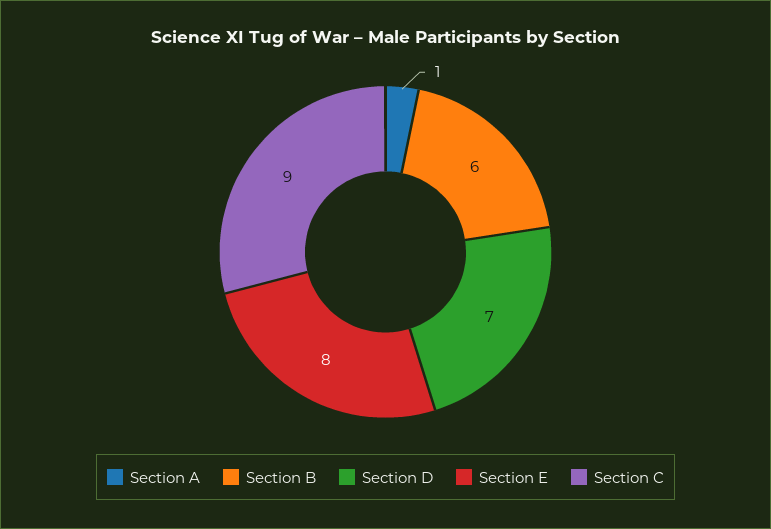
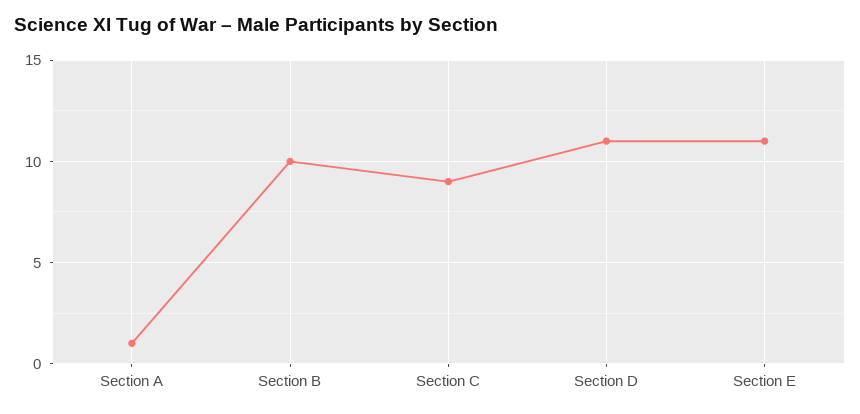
  {
    "Section A": 1,
-   "Section B": 6,
+   "Section B": 10,
-   "Section D": 7,
+   "Section D": 11,
-   "Section E": 8,
+   "Section E": 11,
    "Section C": 9
  }

